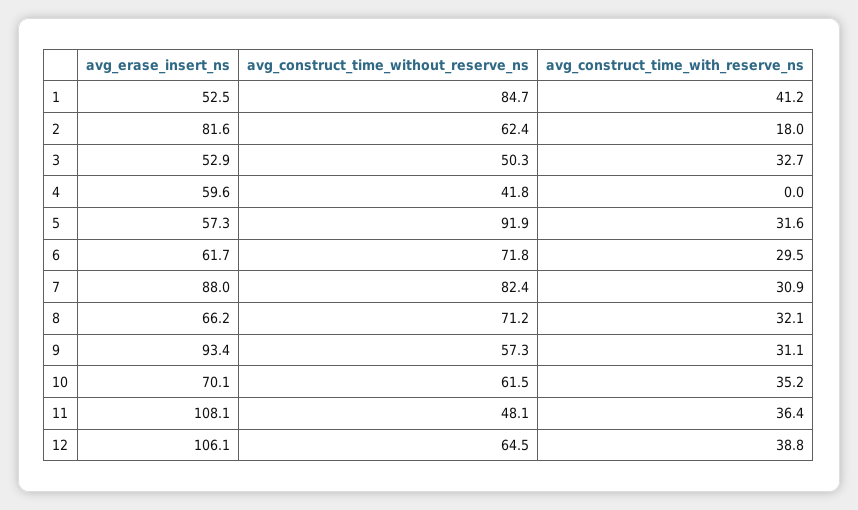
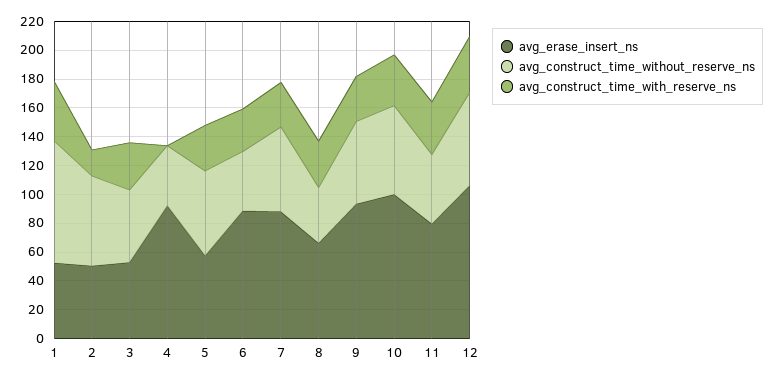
  {
    "avg_erase_insert_ns": {
      "1": 52.5,
-     "2": 81.6,
+     "2": 50,
      "3": 52.9,
-     "4": 59.6,
+     "4": 90,
      "5": 57.3,
-     "6": 61.7,
+     "6": 90,
      "7": 88,
      "8": 66.2,
      "9": 93.4,
-     "10": 70.1,
+     "10": 100,
-     "11": 108.1,
+     "11": 80,
      "12": 106.1
    },
    "avg_construct_time_without_reserve_ns": {
      "1": 84.7,
      "2": 62.4,
      "3": 50.3,
      "4": 41.8,
-     "5": 91.9,
+     "5": 60,
-     "6": 71.8,
+     "6": 40,
-     "7": 82.4,
+     "7": 60,
-     "8": 71.2,
+     "8": 40,
      "9": 57.3,
      "10": 61.5,
      "11": 48.1,
      "12": 64.5
    },
    "avg_construct_time_with_reserve_ns": {
      "1": 41.2,
      "2": 18,
      "3": 32.7,
      "4": 0,
      "5": 31.6,
      "6": 29.5,
      "7": 30.9,
      "8": 32.1,
      "9": 31.1,
      "10": 35.2,
      "11": 36.4,
      "12": 38.8
    }
  }

